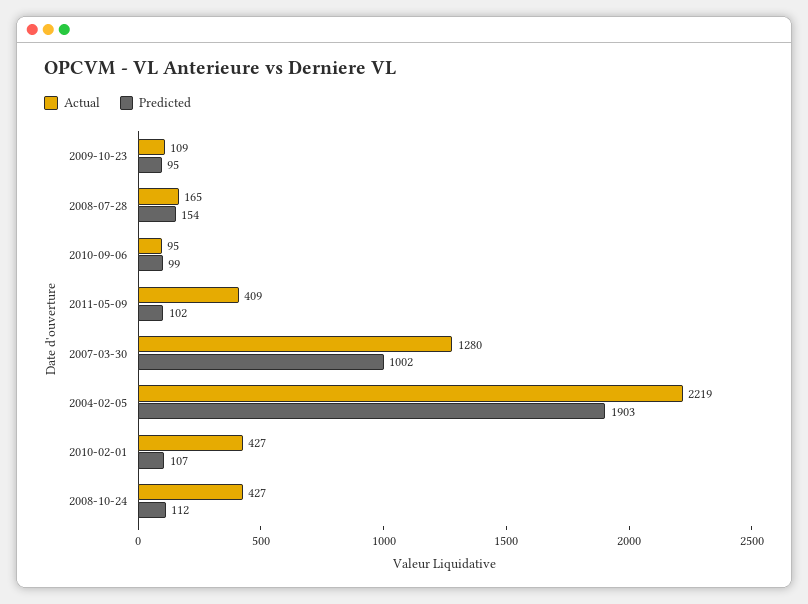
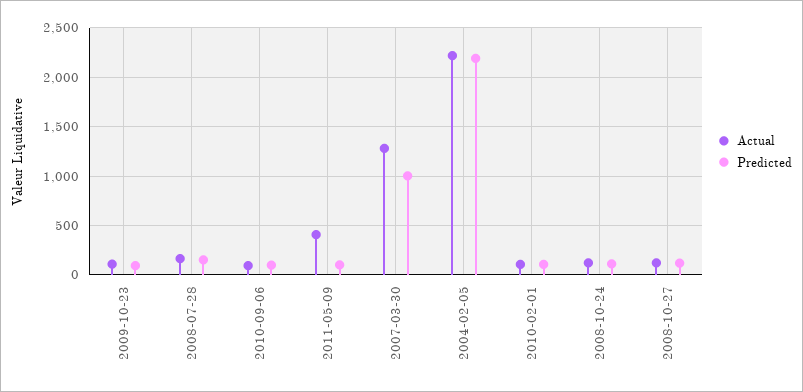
  {
    "Actual": {
      "2009-10-23": 109,
      "2008-07-28": 165,
      "2010-09-06": 95,
      "2011-05-09": 409,
      "2007-03-30": 1280,
      "2004-02-05": 2219,
-     "2010-02-01": 427,
+     "2010-02-01": 100,
-     "2008-10-24": 427
+     "2008-10-24": 100,
+     "2008-10-27": 100
    },
    "Predicted": {
      "2009-10-23": 95,
      "2008-07-28": 154,
      "2010-09-06": 99,
      "2011-05-09": 102,
      "2007-03-30": 1002,
-     "2004-02-05": 1903,
+     "2004-02-05": 2200,
      "2010-02-01": 107,
-     "2008-10-24": 112
+     "2008-10-24": 112,
+     "2008-10-27": 100
    }
  }

